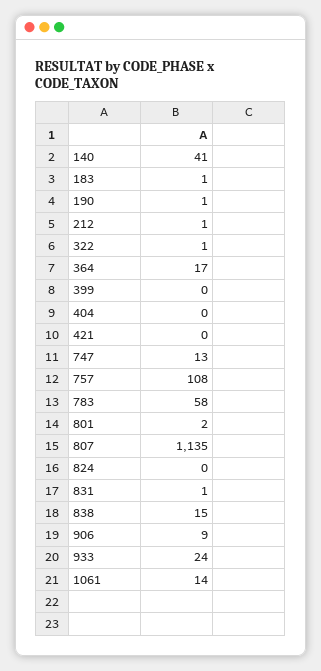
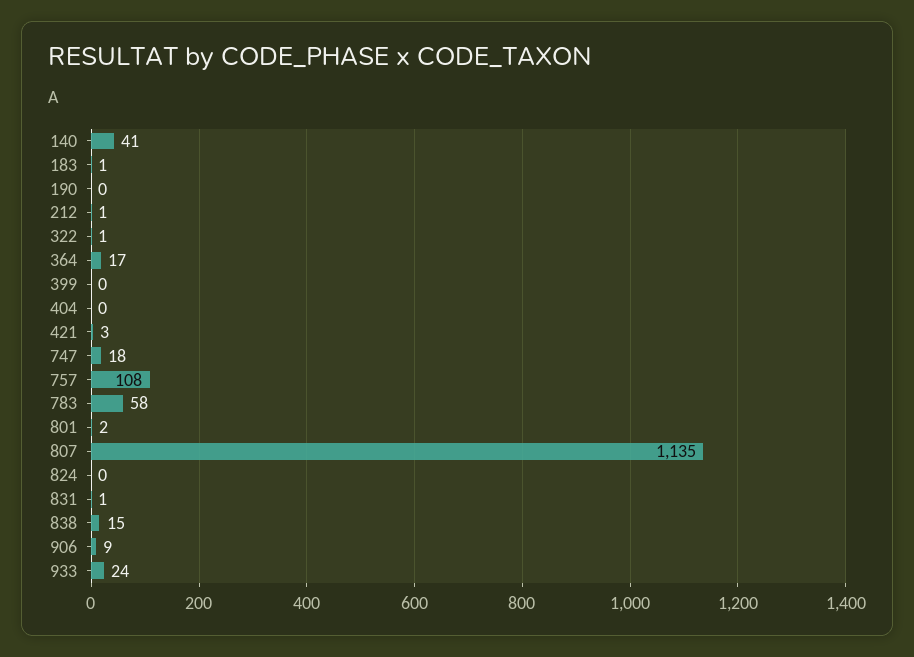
  {
    "140": 41,
    "183": 1,
-   "190": 1,
+   "190": 0,
    "212": 1,
    "322": 1,
    "364": 17,
    "399": 0,
    "404": 0,
-   "421": 0,
+   "421": 3,
-   "747": 13,
+   "747": 18,
    "757": 108,
    "783": 58,
    "801": 2,
    "807": 1135,
    "824": 0,
    "831": 1,
    "838": 15,
    "906": 9,
-   "933": 24,
+   "933": 24
-   "1061": 14
  }

